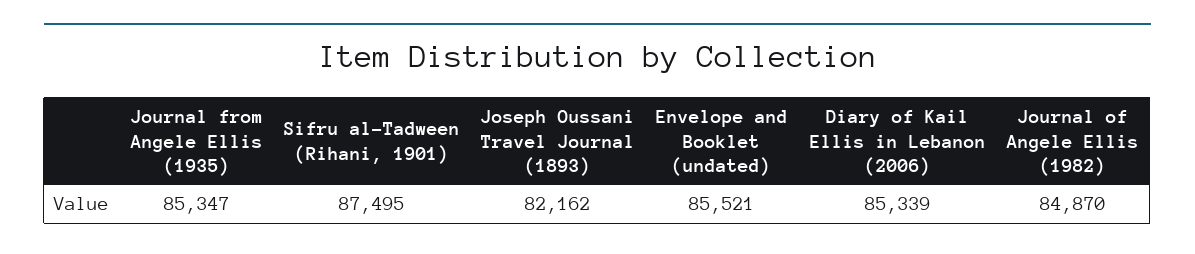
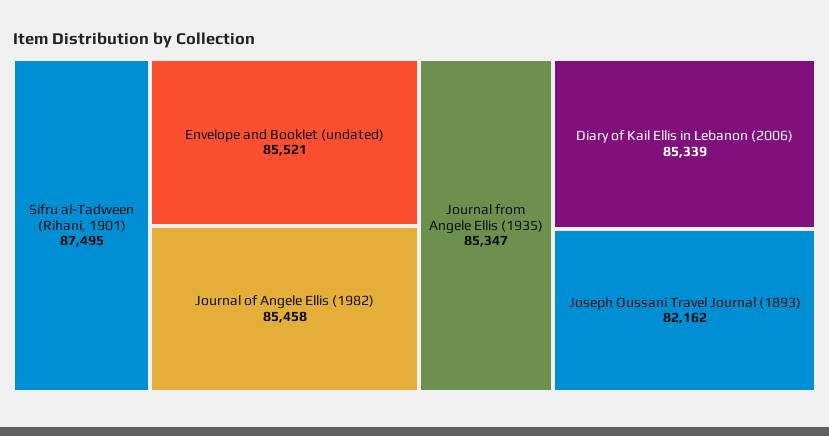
  {
    "Journal from Angele Ellis (1935)": 85347,
    "Sifru al-Tadween (Rihani, 1901)": 87495,
    "Joseph Oussani Travel Journal (1893)": 82162,
    "Envelope and Booklet (undated)": 85521,
    "Diary of Kail Ellis in Lebanon (2006)": 85339,
-   "Journal of Angele Ellis (1982)": 84870
+   "Journal of Angele Ellis (1982)": 85458
  }

